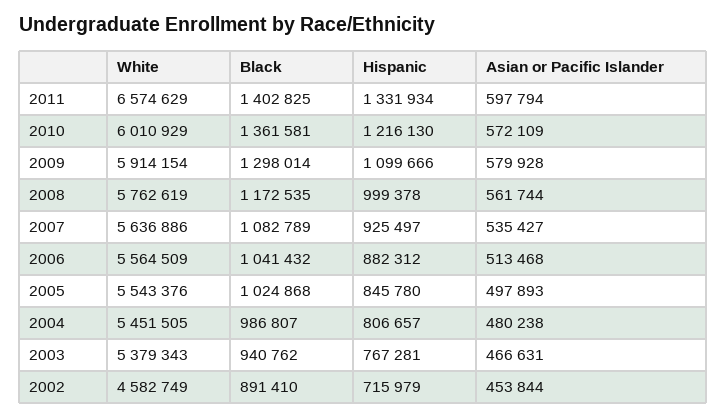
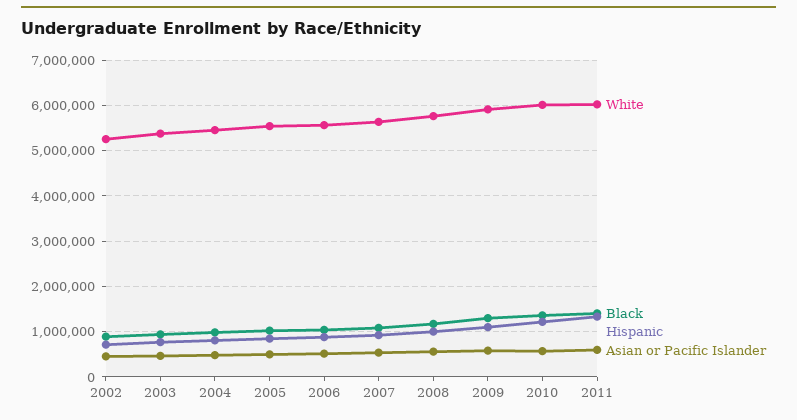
  {
    "White": {
-     "2011": 6574629,
+     "2011": 6000000,
      "2010": 6010929,
      "2009": 5914154,
      "2008": 5762619,
      "2007": 5636886,
      "2006": 5564509,
      "2005": 5543376,
      "2004": 5451505,
      "2003": 5379343,
-     "2002": 4582749
+     "2002": 5200000
    },
    "Black": {
      "2011": 1402825,
      "2010": 1361581,
      "2009": 1298014,
      "2008": 1172535,
      "2007": 1082789,
      "2006": 1041432,
      "2005": 1024868,
      "2004": 986807,
      "2003": 940762,
      "2002": 891410
    },
    "Hispanic": {
      "2011": 1331934,
      "2010": 1216130,
      "2009": 1099666,
      "2008": 999378,
      "2007": 925497,
      "2006": 882312,
      "2005": 845780,
      "2004": 806657,
      "2003": 767281,
      "2002": 715979
    },
    "Asian or Pacific Islander": {
      "2011": 597794,
      "2010": 572109,
      "2009": 579928,
      "2008": 561744,
      "2007": 535427,
      "2006": 513468,
      "2005": 497893,
      "2004": 480238,
      "2003": 466631,
      "2002": 453844
    }
  }

